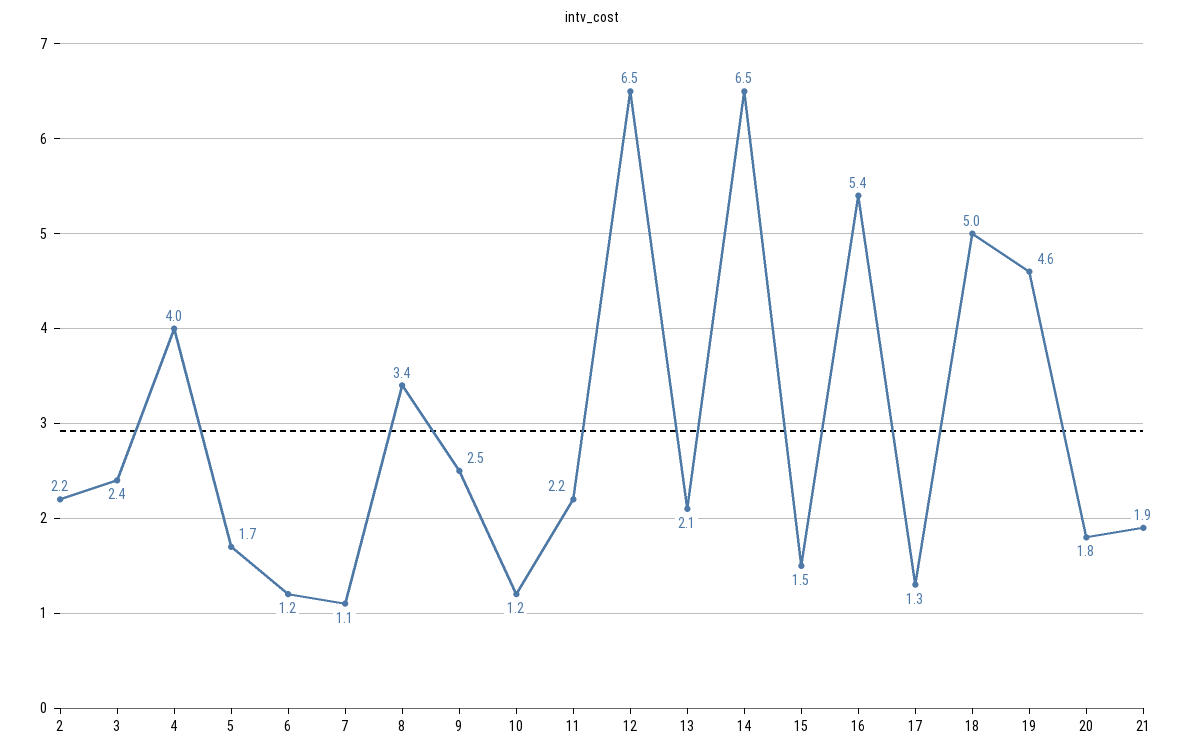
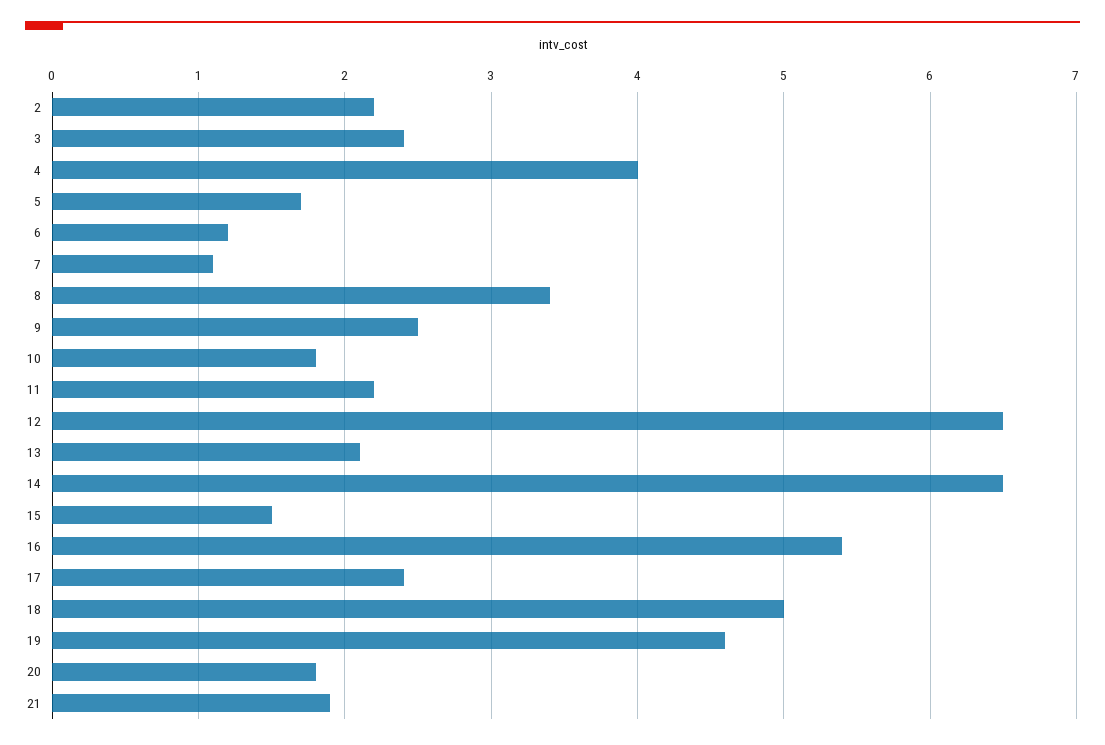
  {
    "2": 2.2,
    "3": 2.4,
    "4": 4,
    "5": 1.7,
    "6": 1.2,
    "7": 1.1,
    "8": 3.4,
    "9": 2.5,
-   "10": 1.2,
+   "10": 1.8,
    "11": 2.2,
    "12": 6.5,
    "13": 2.1,
    "14": 6.5,
    "15": 1.5,
    "16": 5.4,
-   "17": 1.3,
+   "17": 2.4,
    "18": 5,
    "19": 4.6,
    "20": 1.8,
    "21": 1.9
  }

